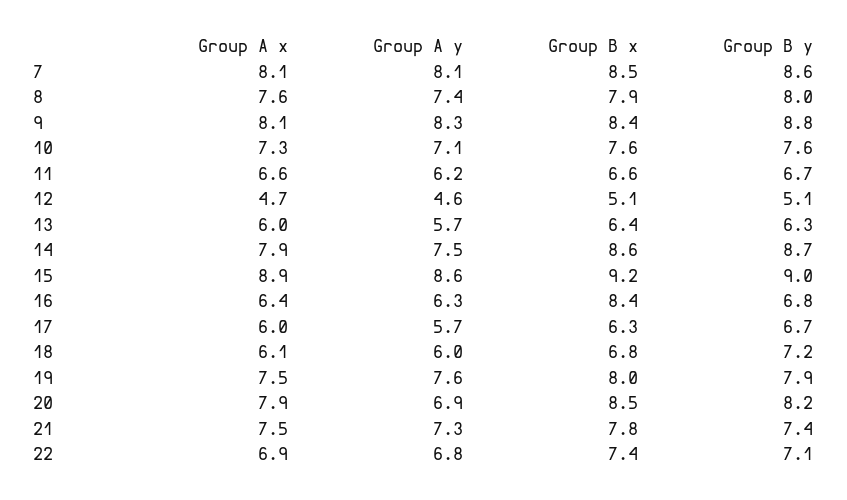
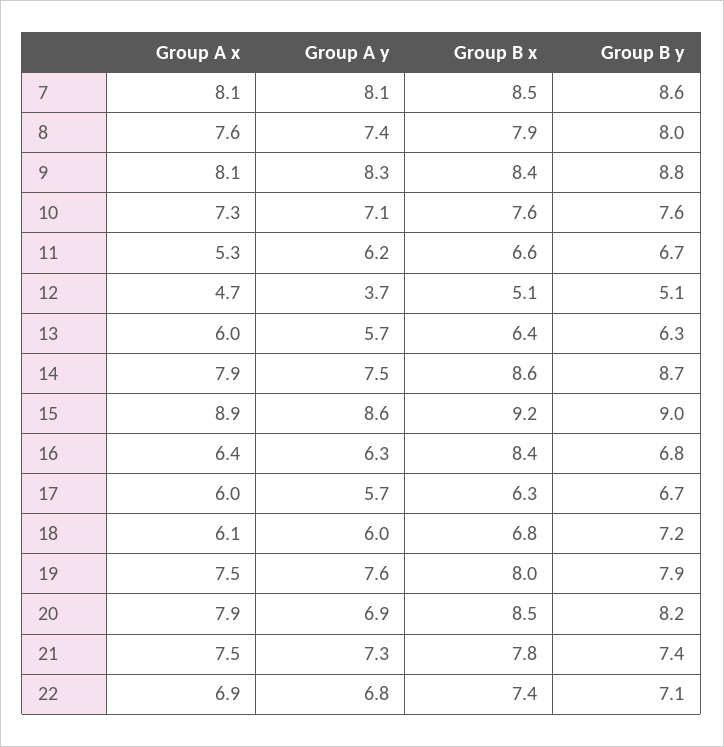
  {
    "Group A x": {
      "7": 8.1,
      "8": 7.6,
      "9": 8.1,
      "10": 7.3,
-     "11": 6.6,
+     "11": 5.3,
      "12": 4.7,
      "13": 6,
      "14": 7.9,
      "15": 8.9,
      "16": 6.4,
      "17": 6,
      "18": 6.1,
      "19": 7.5,
      "20": 7.9,
      "21": 7.5,
      "22": 6.9
    },
    "Group A y": {
      "7": 8.1,
      "8": 7.4,
      "9": 8.3,
      "10": 7.1,
      "11": 6.2,
-     "12": 4.6,
+     "12": 3.7,
      "13": 5.7,
      "14": 7.5,
      "15": 8.6,
      "16": 6.3,
      "17": 5.7,
      "18": 6,
      "19": 7.6,
      "20": 6.9,
      "21": 7.3,
      "22": 6.8
    },
    "Group B x": {
      "7": 8.5,
      "8": 7.9,
      "9": 8.4,
      "10": 7.6,
      "11": 6.6,
      "12": 5.1,
      "13": 6.4,
      "14": 8.6,
      "15": 9.2,
      "16": 8.4,
      "17": 6.3,
      "18": 6.8,
      "19": 8,
      "20": 8.5,
      "21": 7.8,
      "22": 7.4
    },
    "Group B y": {
      "7": 8.6,
      "8": 8,
      "9": 8.8,
      "10": 7.6,
      "11": 6.7,
      "12": 5.1,
      "13": 6.3,
      "14": 8.7,
      "15": 9,
      "16": 6.8,
      "17": 6.7,
      "18": 7.2,
      "19": 7.9,
      "20": 8.2,
      "21": 7.4,
      "22": 7.1
    }
  }

